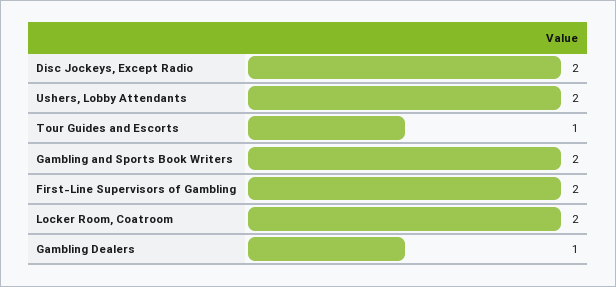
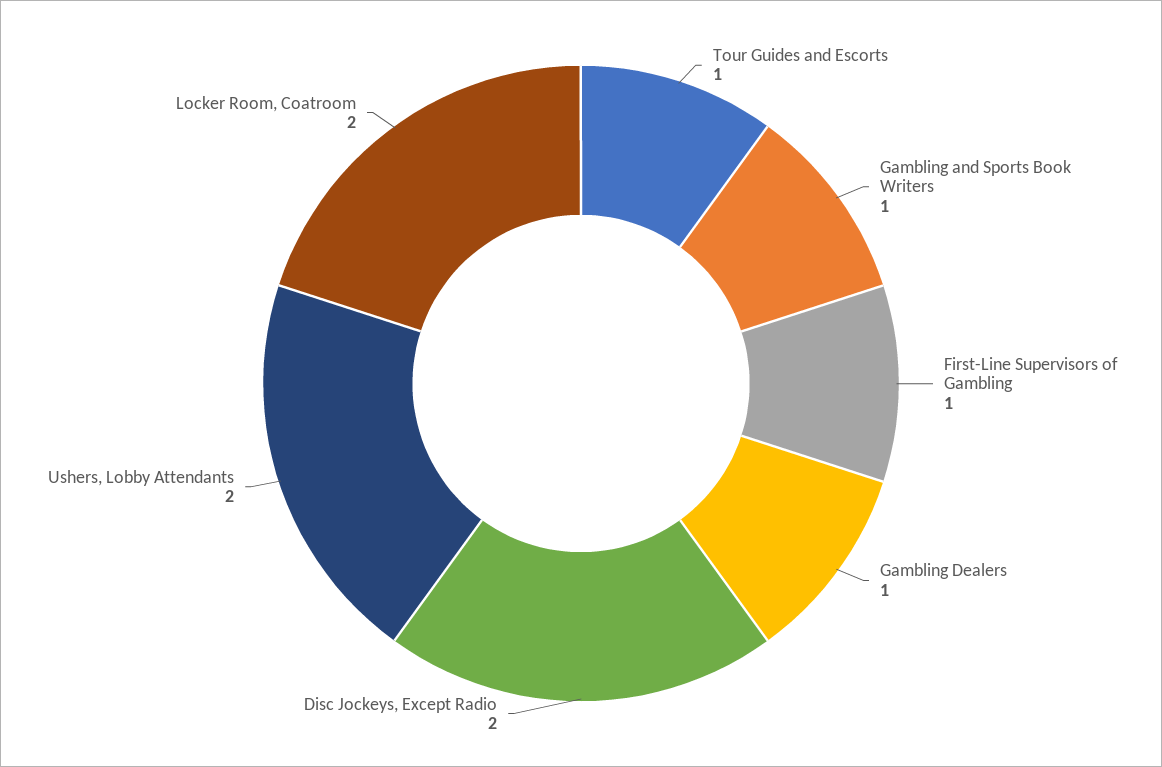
  {
    "Disc Jockeys, Except Radio": 2,
    "Ushers, Lobby Attendants": 2,
    "Tour Guides and Escorts": 1,
-   "Gambling and Sports Book Writers": 2,
+   "Gambling and Sports Book Writers": 1,
-   "First-Line Supervisors of Gambling": 2,
+   "First-Line Supervisors of Gambling": 1,
    "Locker Room, Coatroom": 2,
    "Gambling Dealers": 1
  }

